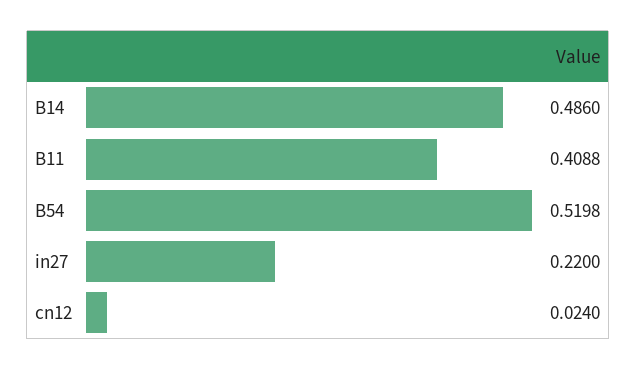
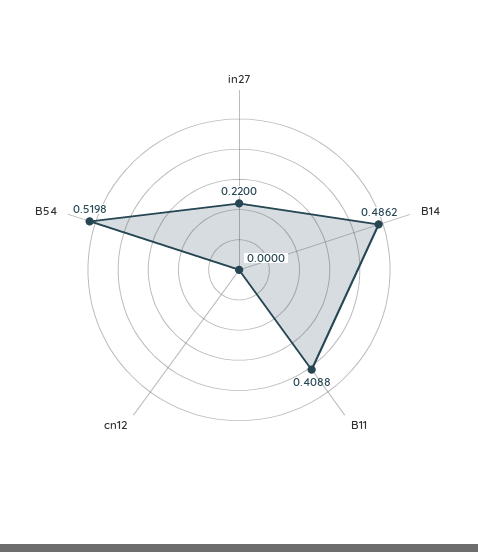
  {
-   "B14": 0.486,
+   "B14": 0.4862,
    "B11": 0.4088,
    "B54": 0.5198,
    "in27": 0.22,
-   "cn12": 0.024
+   "cn12": 0
  }

